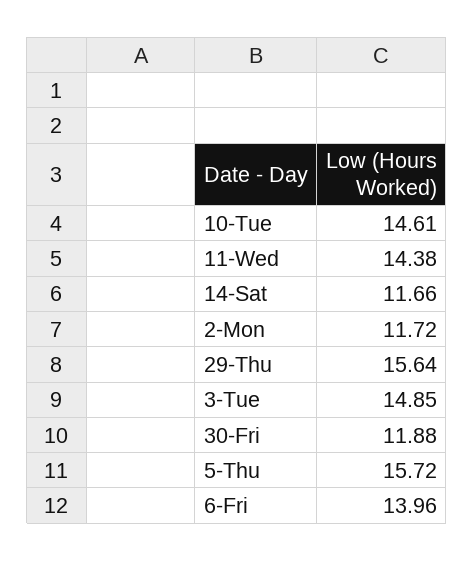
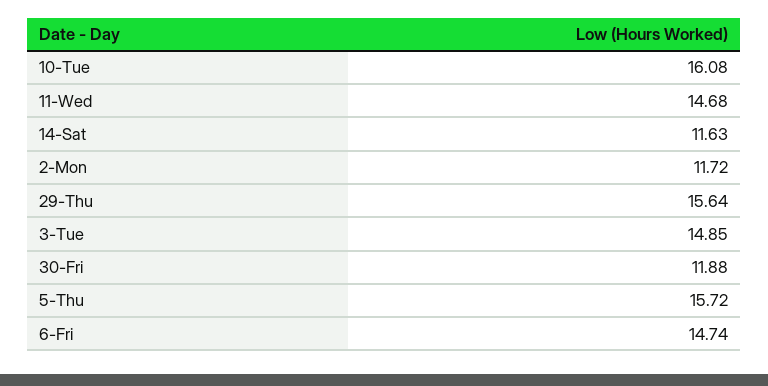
  {
-   "10-Tue": 14.61,
+   "10-Tue": 16.08,
-   "11-Wed": 14.38,
+   "11-Wed": 14.68,
-   "14-Sat": 11.66,
+   "14-Sat": 11.63,
    "2-Mon": 11.72,
    "29-Thu": 15.64,
    "3-Tue": 14.85,
    "30-Fri": 11.88,
    "5-Thu": 15.72,
-   "6-Fri": 13.96
+   "6-Fri": 14.74
  }

